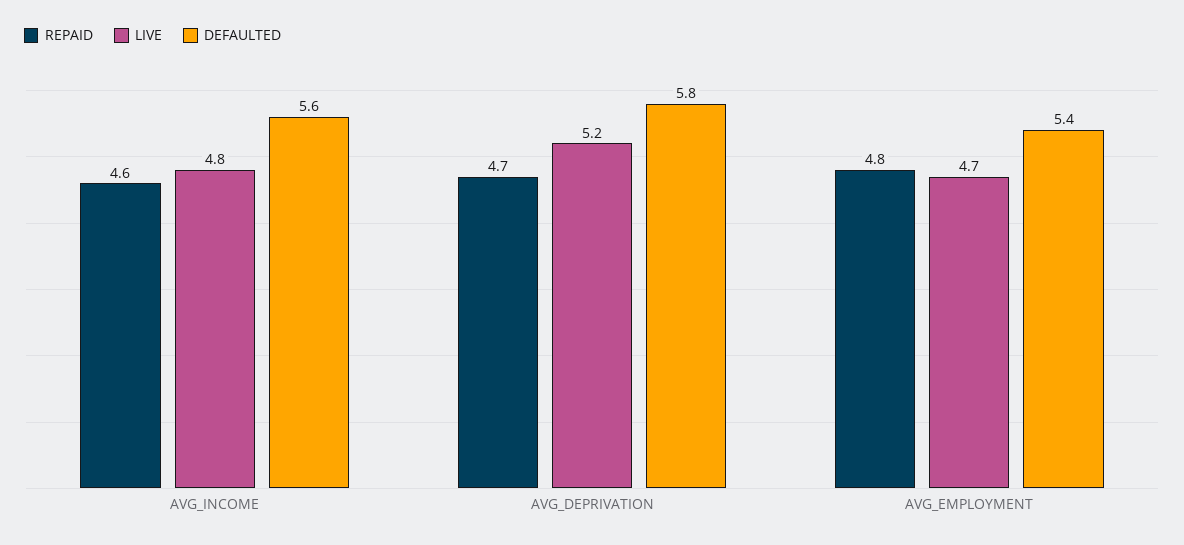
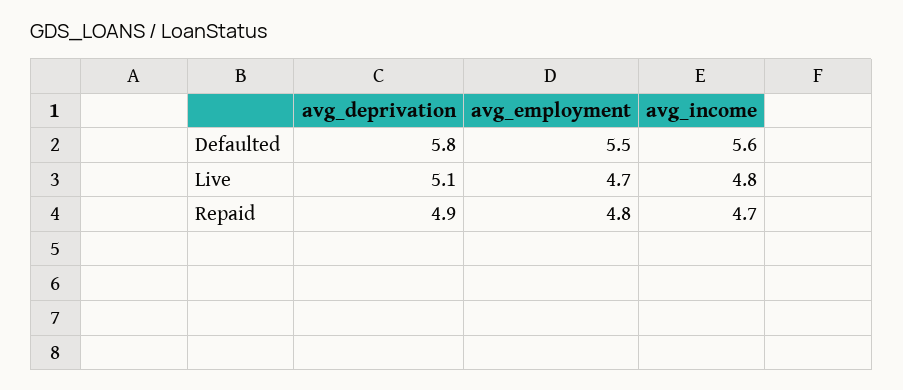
  {
    "REPAID": {
-     "AVG_INCOME": 4.6,
+     "AVG_INCOME": 4.7,
-     "AVG_DEPRIVATION": 4.7,
+     "AVG_DEPRIVATION": 4.9,
      "AVG_EMPLOYMENT": 4.8
    },
    "LIVE": {
      "AVG_INCOME": 4.8,
-     "AVG_DEPRIVATION": 5.2,
+     "AVG_DEPRIVATION": 5.1,
      "AVG_EMPLOYMENT": 4.7
    },
    "DEFAULTED": {
      "AVG_INCOME": 5.6,
      "AVG_DEPRIVATION": 5.8,
-     "AVG_EMPLOYMENT": 5.4
+     "AVG_EMPLOYMENT": 5.5
    }
  }

